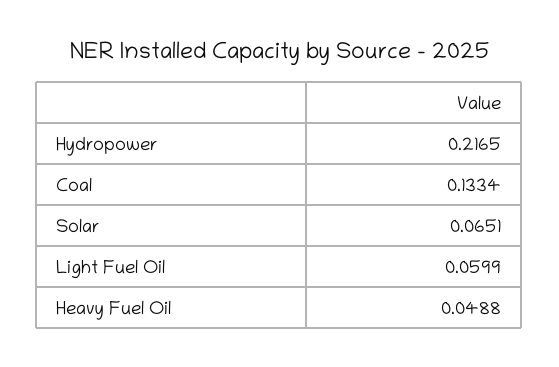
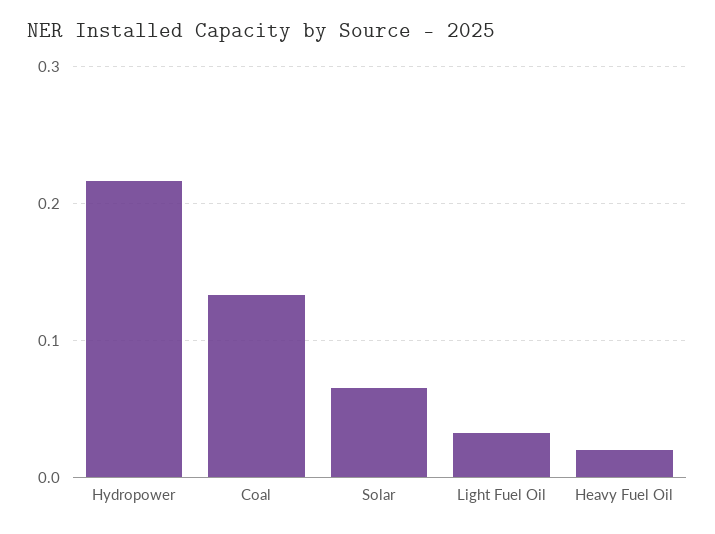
  {
    "Hydropower": 0.2165,
    "Coal": 0.1334,
    "Solar": 0.0651,
-   "Light Fuel Oil": 0.0599,
+   "Light Fuel Oil": 0.03,
-   "Heavy Fuel Oil": 0.0488
+   "Heavy Fuel Oil": 0.02
  }

